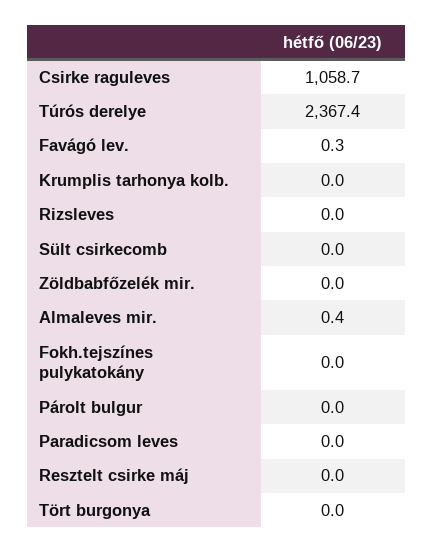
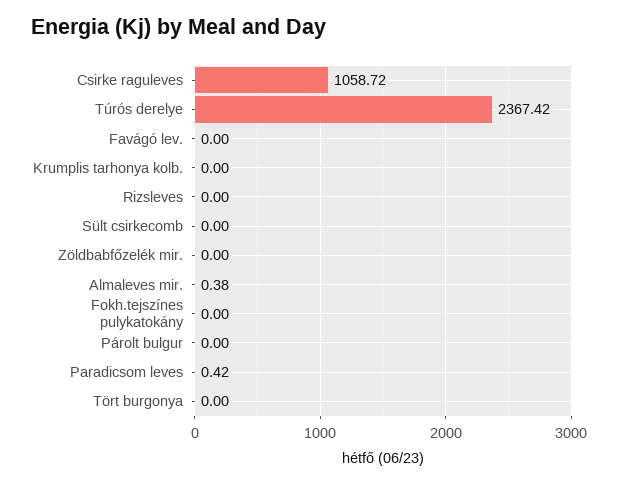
  {
    "Csirke raguleves": 1058.72,
    "Túrós derelye": 2367.42,
-   "Favágó lev.": 0.3,
+   "Favágó lev.": 0,
    "Krumplis tarhonya kolb.": 0,
    "Rizsleves": 0,
    "Sült csirkecomb": 0,
    "Zöldbabfőzelék mir.": 0,
    "Almaleves mir.": 0.38,
    "Fokh.tejszínes pulykatokány": 0,
    "Párolt bulgur": 0,
-   "Paradicsom leves": 0,
+   "Paradicsom leves": 0.42,
-   "Resztelt csirke máj": 0,
    "Tört burgonya": 0
  }

